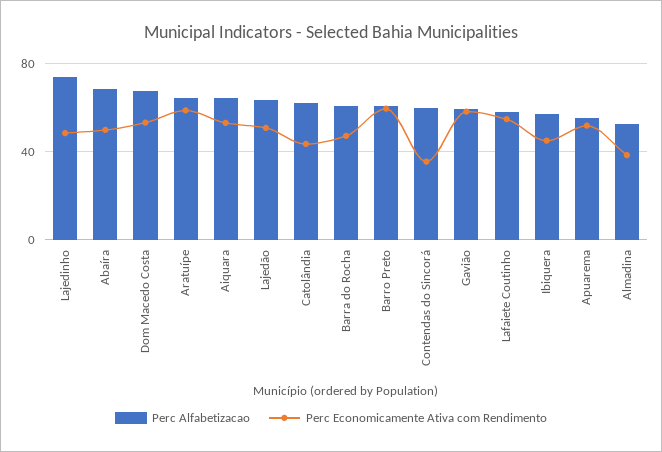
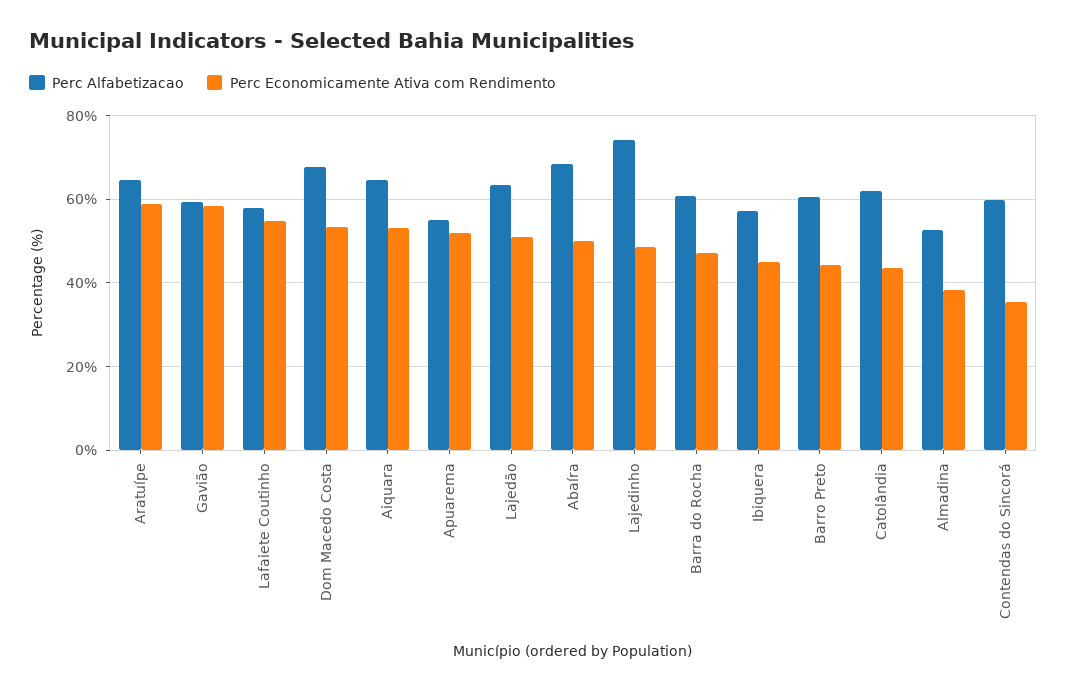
  {
    "Perc Alfabetizacao": {
      "Lajedinho": 74,
      "Abaíra": 68,
      "Dom Macedo Costa": 68,
      "Aratuípe": 64,
      "Aiquara": 64,
      "Lajedão": 64,
      "Catolândia": 62,
      "Barra do Rocha": 60,
      "Barro Preto": 60,
      "Contendas do Sincorá": 60,
      "Gavião": 60,
      "Lafaiete Coutinho": 58,
      "Ibiquera": 58,
      "Apuarema": 56,
      "Almadina": 52
    },
    "Perc Economicamente Ativa com Rendimento": {
      "Lajedinho": 48,
      "Abaíra": 50,
      "Dom Macedo Costa": 54,
      "Aratuípe": 58,
      "Aiquara": 54,
      "Lajedão": 50,
      "Catolândia": 44,
      "Barra do Rocha": 48,
-     "Barro Preto": 60,
+     "Barro Preto": 44,
      "Contendas do Sincorá": 36,
      "Gavião": 58,
      "Lafaiete Coutinho": 54,
      "Ibiquera": 46,
      "Apuarema": 52,
      "Almadina": 38
    }
  }

